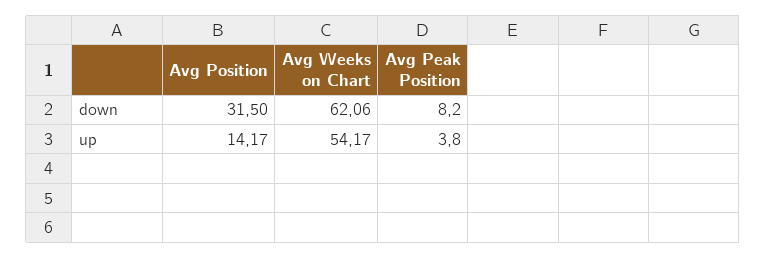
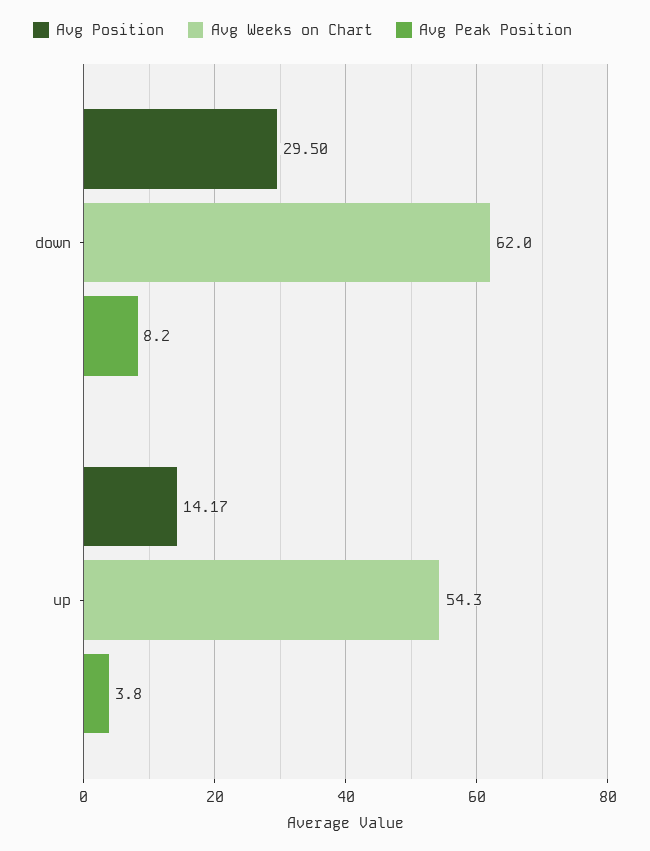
  {
    "Avg Position": {
-     "down": 31.5,
+     "down": 29.5,
      "up": 14.17
    },
    "Avg Weeks on Chart": {
-     "down": 62.06,
+     "down": 62,
-     "up": 54.17
+     "up": 54.3
    },
    "Avg Peak Position": {
      "down": 8.2,
      "up": 3.8
    }
  }

